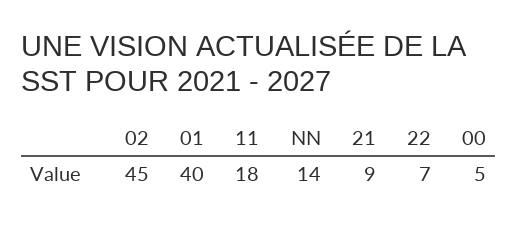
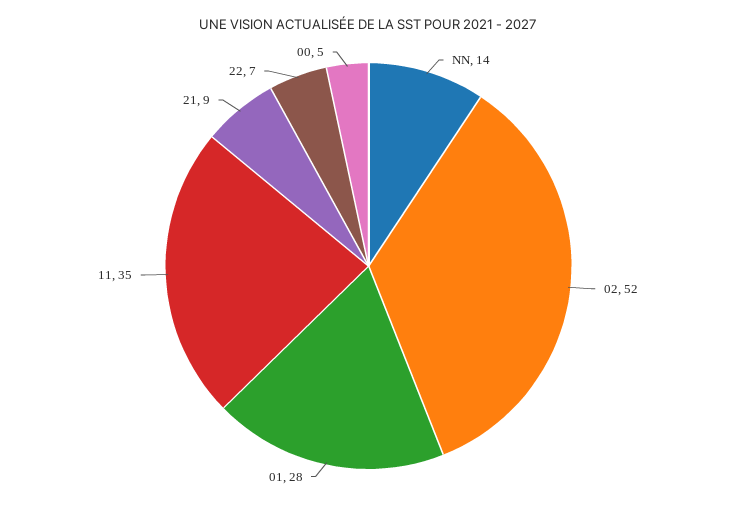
  {
-   "02": 45,
+   "02": 52,
-   "01": 40,
+   "01": 28,
-   "11": 18,
+   "11": 35,
    "NN": 14,
    "21": 9,
    "22": 7,
    "00": 5
  }

